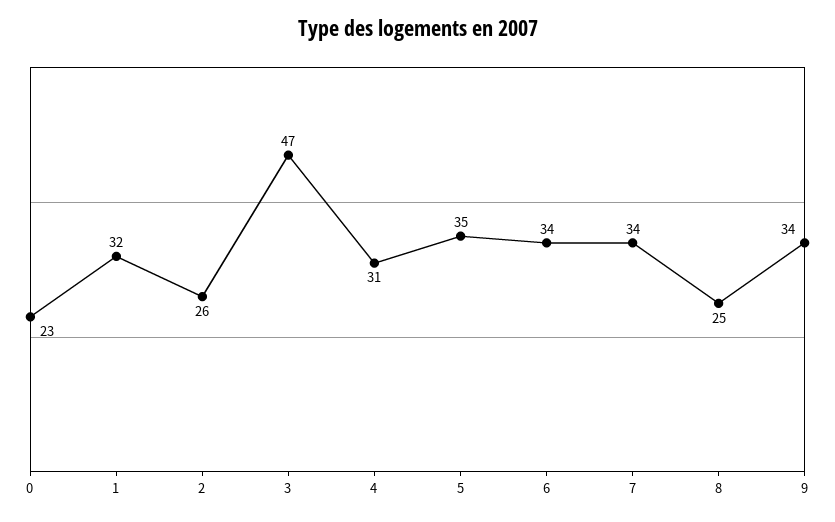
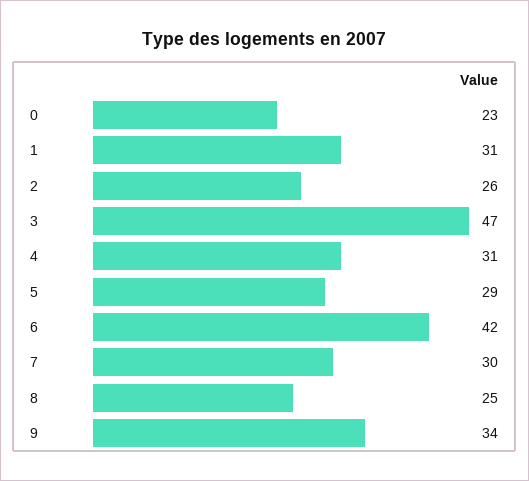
  {
    "0": 23,
-   "1": 32,
+   "1": 31,
    "2": 26,
    "3": 47,
    "4": 31,
-   "5": 35,
+   "5": 29,
-   "6": 34,
+   "6": 42,
-   "7": 34,
+   "7": 30,
    "8": 25,
    "9": 34
  }

